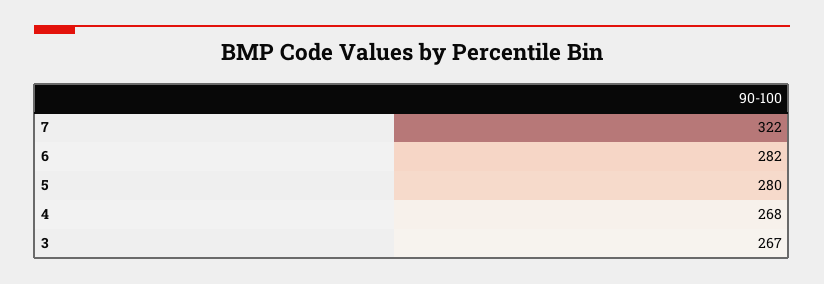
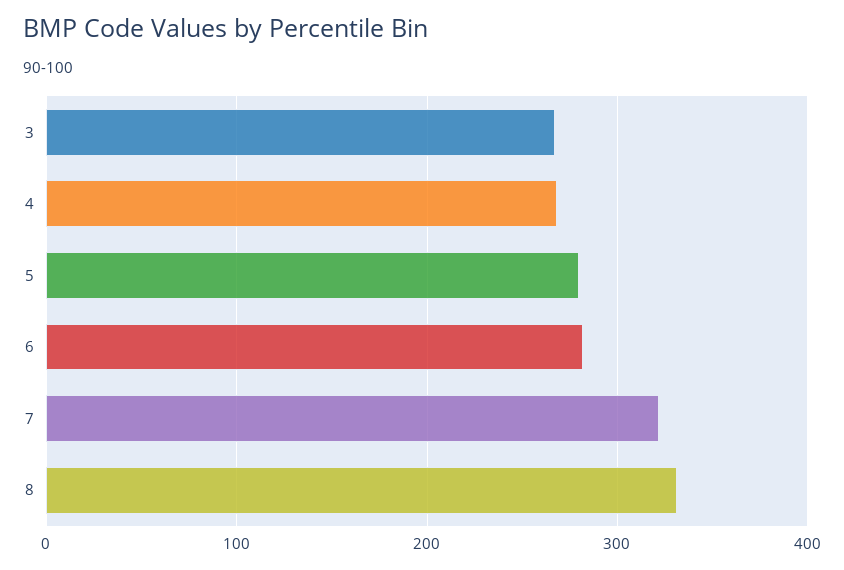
  {
    "7": 322,
    "6": 282,
    "5": 280,
    "4": 268,
-   "3": 267
+   "3": 267,
+   "8": 330
  }

